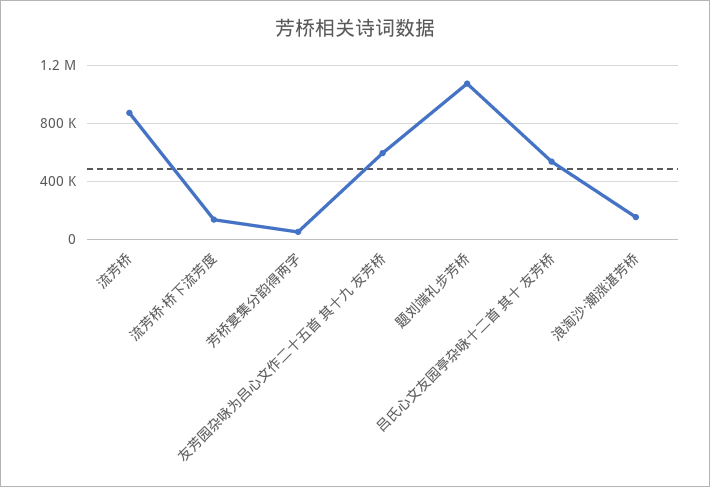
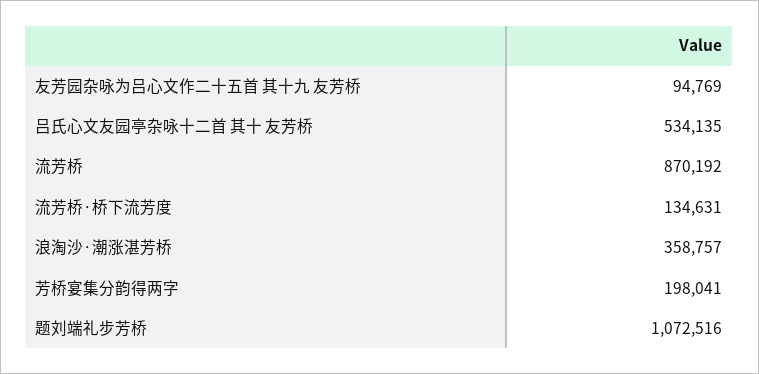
  {
    "流芳桥": 870192,
    "流芳桥·桥下流芳度": 134631,
-   "芳桥宴集分韵得两字": 50000,
+   "芳桥宴集分韵得两字": 198041,
-   "友芳园杂咏为吕心文作二十五首 其十九 友芳桥": 600000,
+   "友芳园杂咏为吕心文作二十五首 其十九 友芳桥": 94769,
    "题刘端礼步芳桥": 1072516,
    "吕氏心文友园亭杂咏十二首 其十 友芳桥": 534135,
-   "浪淘沙·潮涨湛芳桥": 150000
+   "浪淘沙·潮涨湛芳桥": 358757
  }

